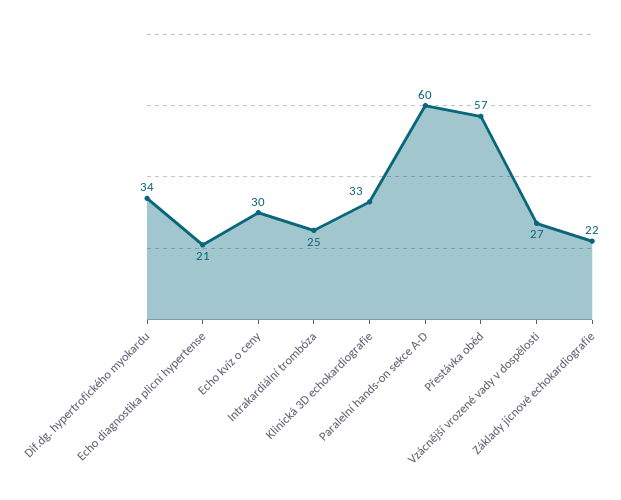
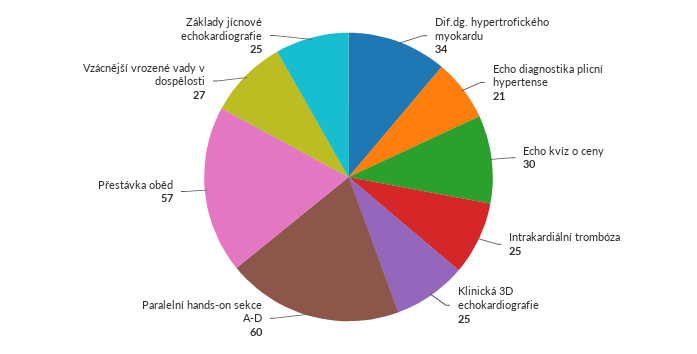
  {
    "Dif.dg. hypertrofického myokardu": 34,
    "Echo diagnostika plicní hypertense": 21,
    "Echo kvíz o ceny": 30,
    "Intrakardiální trombóza": 25,
-   "Klinická 3D echokardiografie": 33,
+   "Klinická 3D echokardiografie": 25,
    "Paralelní hands-on sekce A-D": 60,
    "Přestávka oběd": 57,
    "Vzácnější vrozené vady v dospělosti": 27,
-   "Základy jícnové echokardiografie": 22
+   "Základy jícnové echokardiografie": 25
  }

